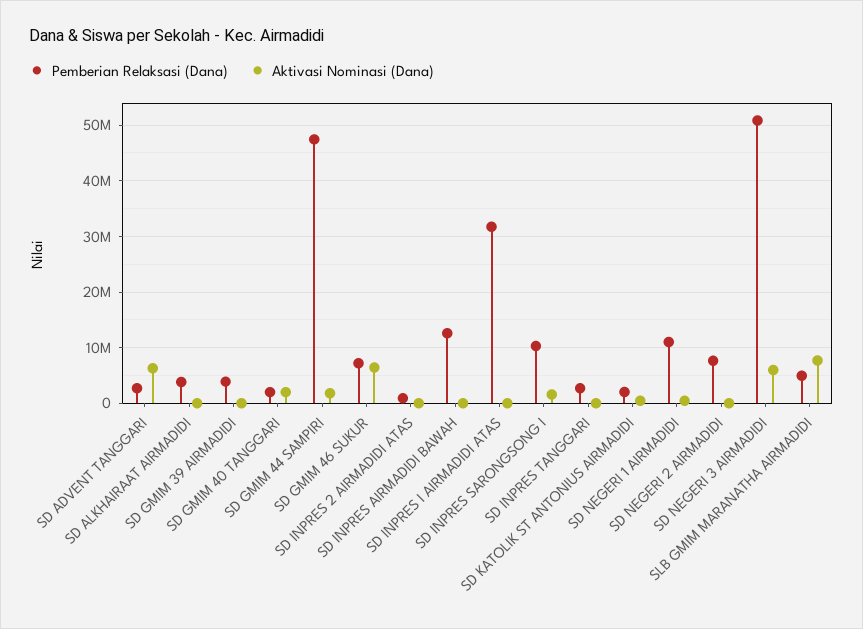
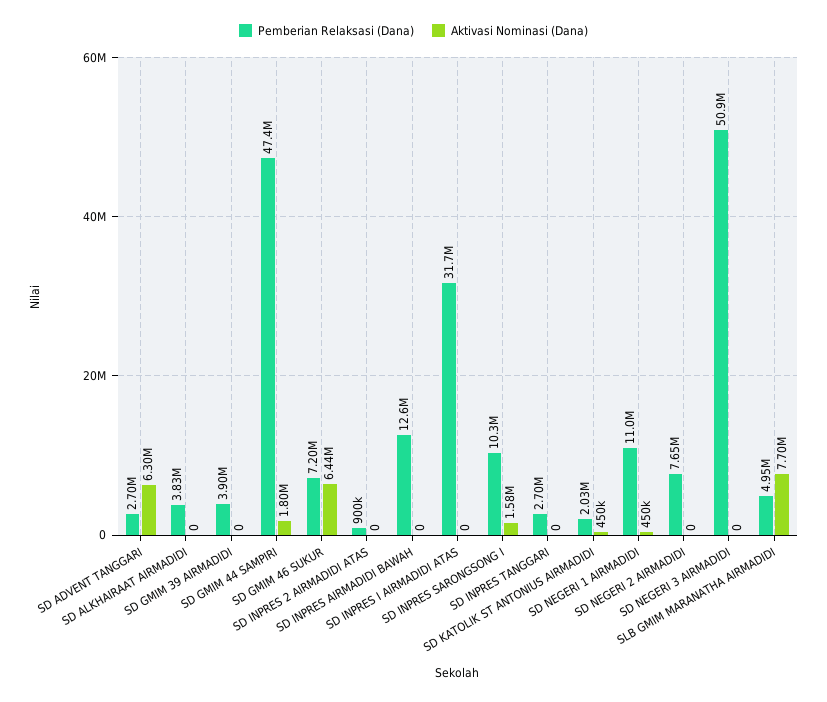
  {
    "Pemberian Relaksasi (Dana)": {
      "SD ADVENT TANGGARI": 2700000,
      "SD ALKHAIRAAT AIRMADIDI": 3830000,
      "SD GMIM 39 AIRMADIDI": 3900000,
-     "SD GMIM 40 TANGGARI": 2000000,
      "SD GMIM 44 SAMPIRI": 47400000,
      "SD GMIM 46 SUKUR": 7200000,
      "SD INPRES 2 AIRMADIDI ATAS": 900000,
      "SD INPRES AIRMADIDI BAWAH": 12600000,
      "SD INPRES I AIRMADIDI ATAS": 31700000,
      "SD INPRES SARONGSONG I": 10300000,
      "SD INPRES TANGGARI": 2700000,
      "SD KATOLIK ST ANTONIUS AIRMADIDI": 2030000,
      "SD NEGERI 1 AIRMADIDI": 11000000,
      "SD NEGERI 2 AIRMADIDI": 7650000,
      "SD NEGERI 3 AIRMADIDI": 50900000,
      "SLB GMIM MARANATHA AIRMADIDI": 4950000
    },
    "Aktivasi Nominasi (Dana)": {
      "SD ADVENT TANGGARI": 6300000,
      "SD ALKHAIRAAT AIRMADIDI": 0,
      "SD GMIM 39 AIRMADIDI": 0,
-     "SD GMIM 40 TANGGARI": 2000000,
      "SD GMIM 44 SAMPIRI": 1800000,
      "SD GMIM 46 SUKUR": 6440000,
      "SD INPRES 2 AIRMADIDI ATAS": 0,
      "SD INPRES AIRMADIDI BAWAH": 0,
      "SD INPRES I AIRMADIDI ATAS": 0,
      "SD INPRES SARONGSONG I": 1580000,
      "SD INPRES TANGGARI": 0,
      "SD KATOLIK ST ANTONIUS AIRMADIDI": 450000,
      "SD NEGERI 1 AIRMADIDI": 450000,
      "SD NEGERI 2 AIRMADIDI": 0,
-     "SD NEGERI 3 AIRMADIDI": 6000000,
+     "SD NEGERI 3 AIRMADIDI": 0,
      "SLB GMIM MARANATHA AIRMADIDI": 7700000
    }
  }

